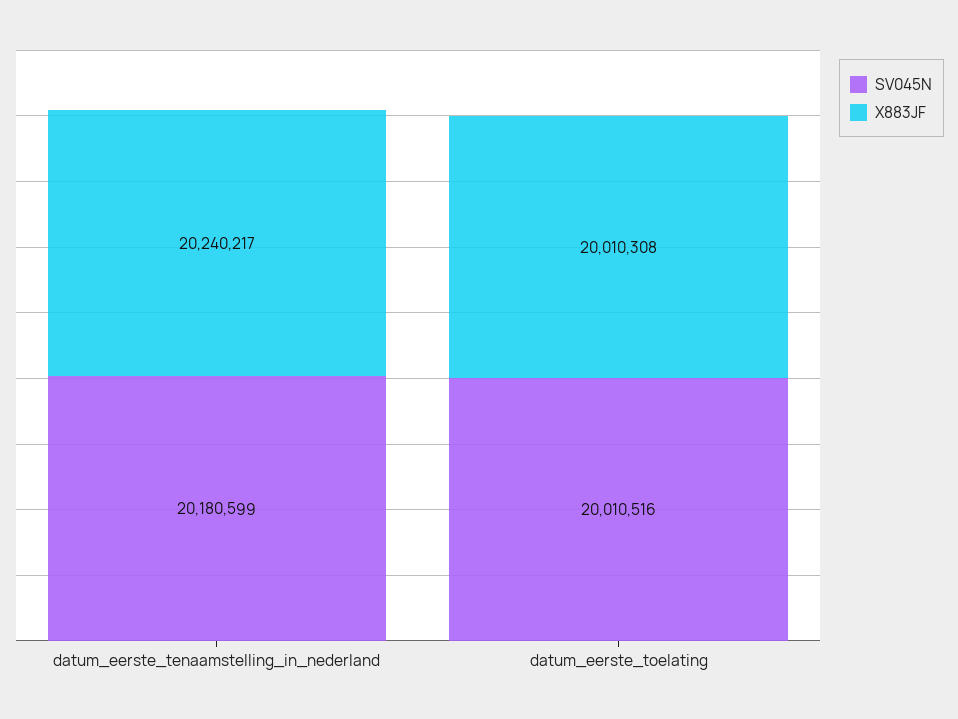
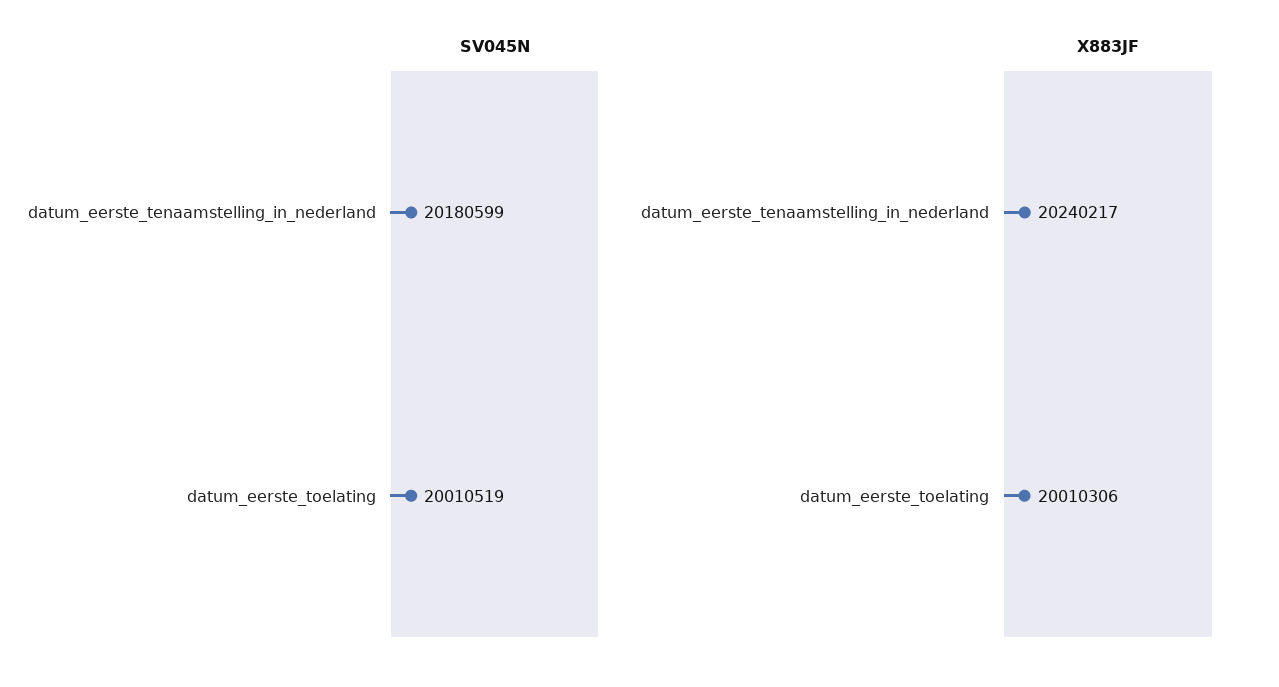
  {
    "SV045N": {
      "datum_eerste_tenaamstelling_in_nederland": 20180599,
-     "datum_eerste_toelating": 20010516
+     "datum_eerste_toelating": 20010519
    },
    "X883JF": {
      "datum_eerste_tenaamstelling_in_nederland": 20240217,
-     "datum_eerste_toelating": 20010308
+     "datum_eerste_toelating": 20010306
    }
  }

